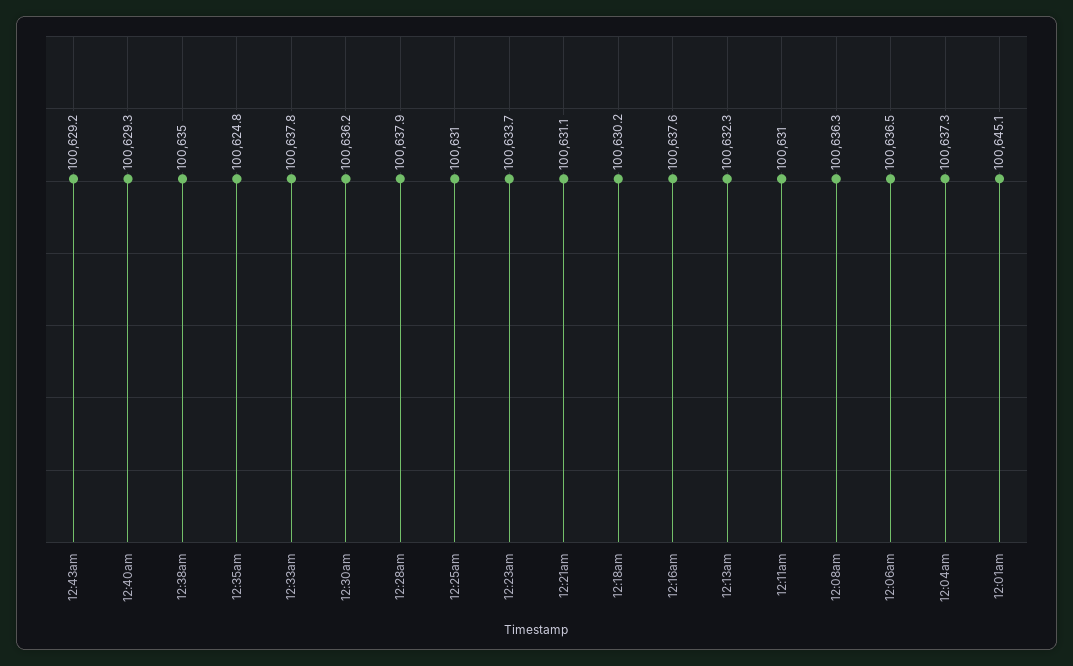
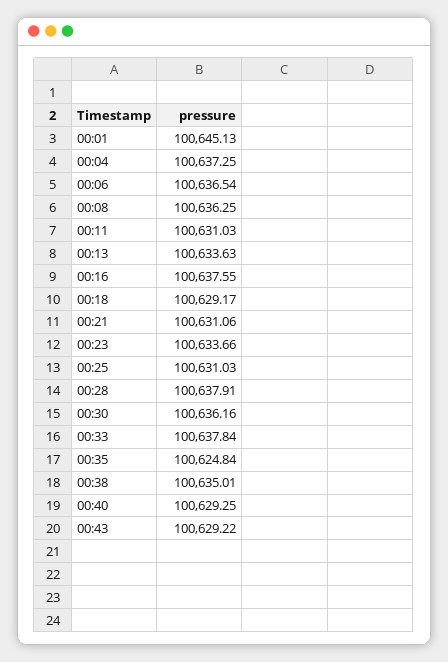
  {
    "12:43am": 100629.22,
    "12:40am": 100629.25,
    "12:38am": 100635.01,
    "12:35am": 100624.84,
    "12:33am": 100637.84,
    "12:30am": 100636.16,
    "12:28am": 100637.91,
    "12:25am": 100631.03,
    "12:23am": 100633.66,
    "12:21am": 100631.06,
-   "12:18am": 100630.2,
+   "12:18am": 100629.17,
    "12:16am": 100637.55,
-   "12:13am": 100632.3,
+   "12:13am": 100633.63,
    "12:11am": 100631.03,
    "12:08am": 100636.25,
    "12:06am": 100636.54,
    "12:04am": 100637.25,
    "12:01am": 100645.13
  }

